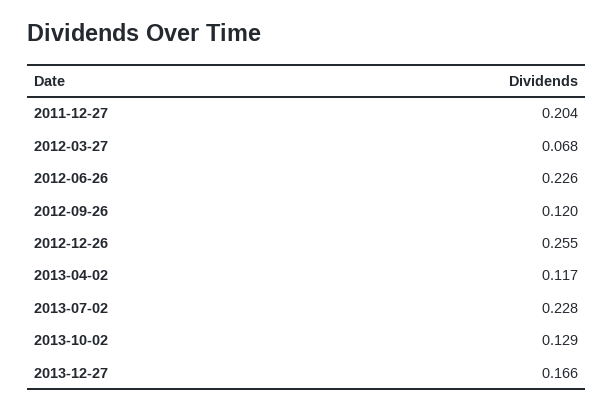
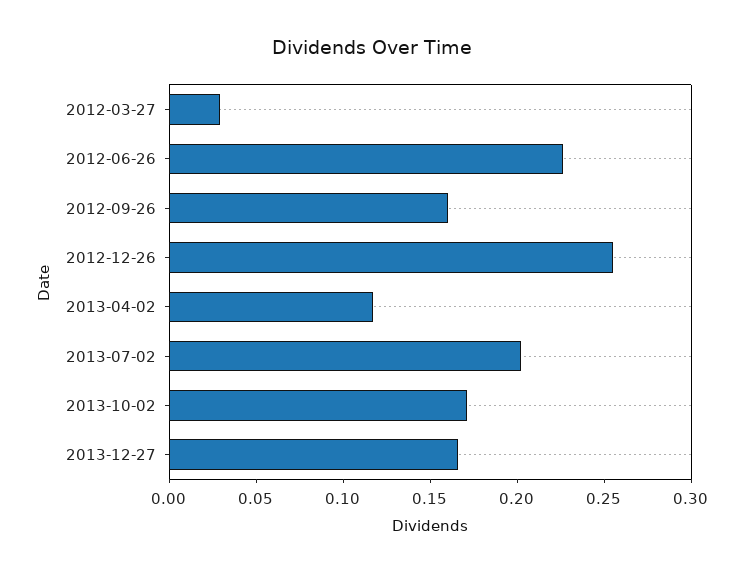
  {
-   "2011-12-27": 0.204,
-   "2012-03-27": 0.068,
+   "2012-03-27": 0.03,
    "2012-06-26": 0.226,
-   "2012-09-26": 0.12,
+   "2012-09-26": 0.16,
    "2012-12-26": 0.255,
    "2013-04-02": 0.117,
-   "2013-07-02": 0.228,
+   "2013-07-02": 0.2,
-   "2013-10-02": 0.129,
+   "2013-10-02": 0.17,
    "2013-12-27": 0.166
  }

